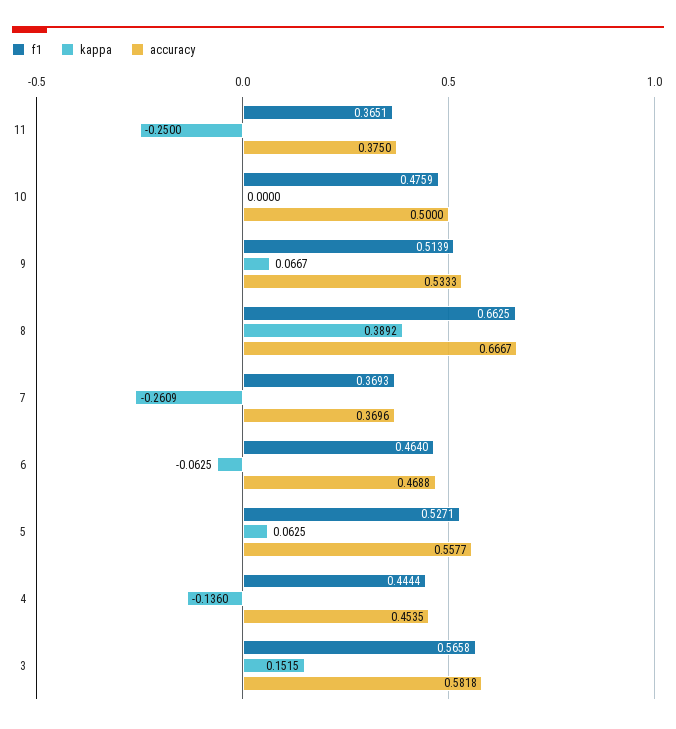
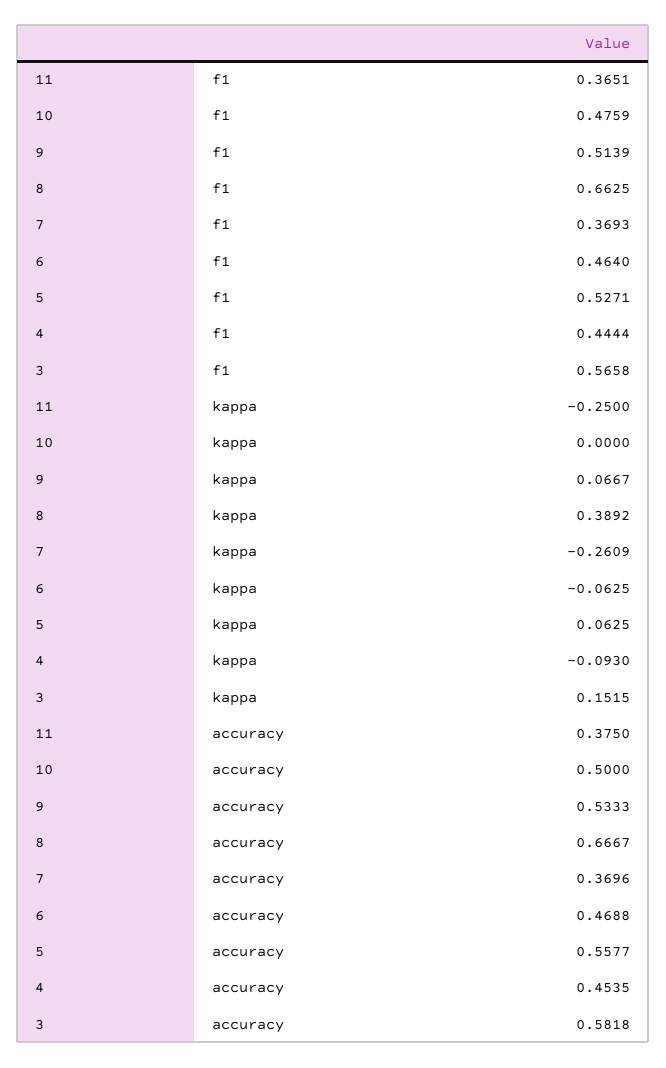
  {
    "f1": {
      "11": 0.3651,
      "10": 0.4759,
      "9": 0.5139,
      "8": 0.6625,
      "7": 0.3693,
      "6": 0.464,
      "5": 0.5271,
      "4": 0.4444,
      "3": 0.5658
    },
    "kappa": {
      "11": -0.25,
      "10": 0,
      "9": 0.0667,
      "8": 0.3892,
      "7": -0.2609,
      "6": -0.0625,
      "5": 0.0625,
-     "4": -0.136,
+     "4": -0.093,
      "3": 0.1515
    },
    "accuracy": {
      "11": 0.375,
      "10": 0.5,
      "9": 0.5333,
      "8": 0.6667,
      "7": 0.3696,
      "6": 0.4688,
      "5": 0.5577,
      "4": 0.4535,
      "3": 0.5818
    }
  }

